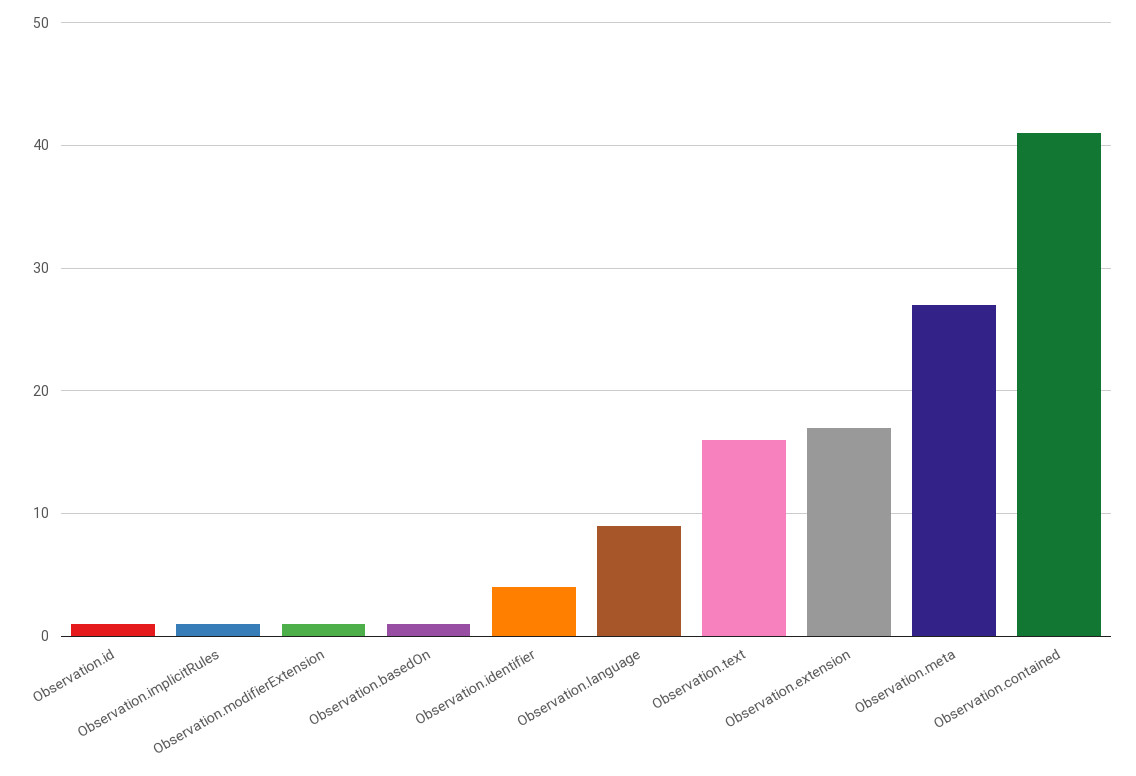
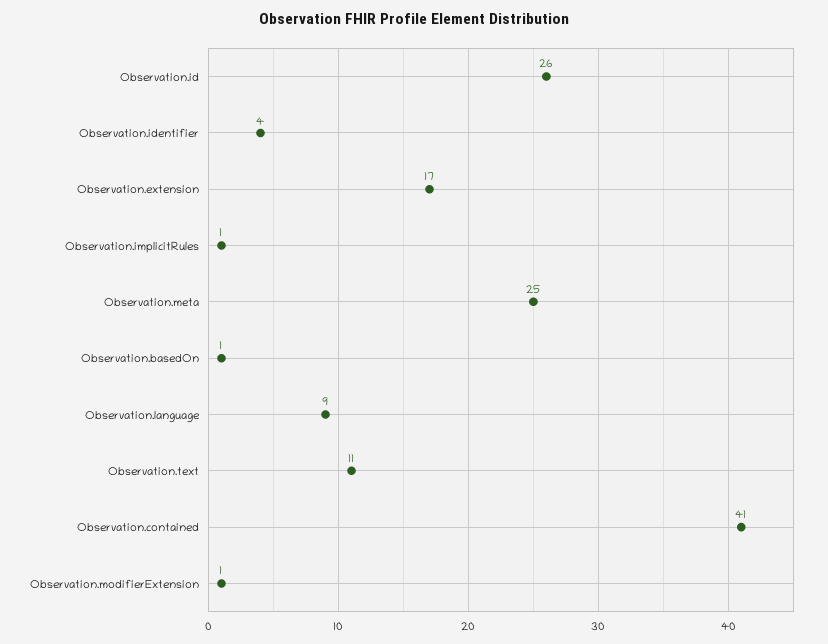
  {
-   "Observation.id": 1,
+   "Observation.id": 26,
    "Observation.implicitRules": 1,
    "Observation.modifierExtension": 1,
    "Observation.basedOn": 1,
    "Observation.identifier": 4,
    "Observation.language": 9,
-   "Observation.text": 16,
+   "Observation.text": 11,
    "Observation.extension": 17,
-   "Observation.meta": 27,
+   "Observation.meta": 25,
    "Observation.contained": 41
  }

